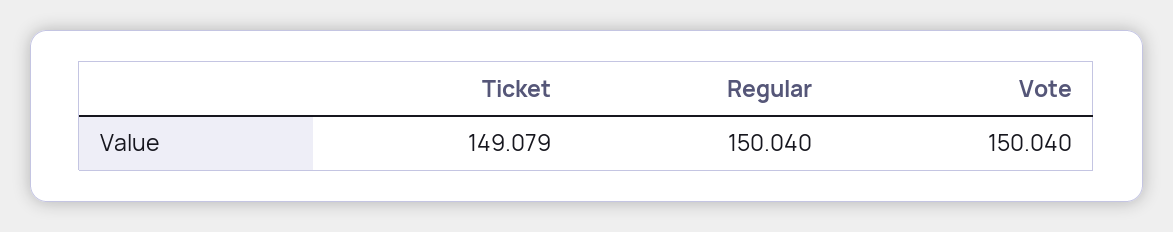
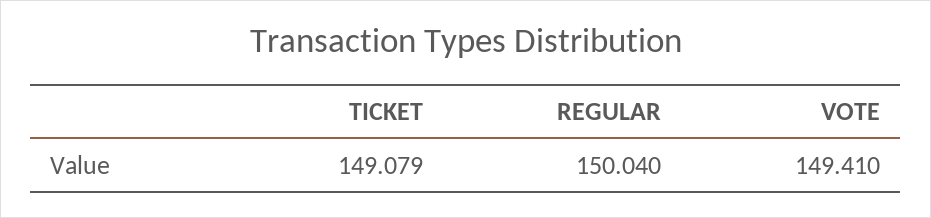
  {
    "Ticket": 149.079,
    "Regular": 150.04,
-   "Vote": 150.04
+   "Vote": 149.41
  }

